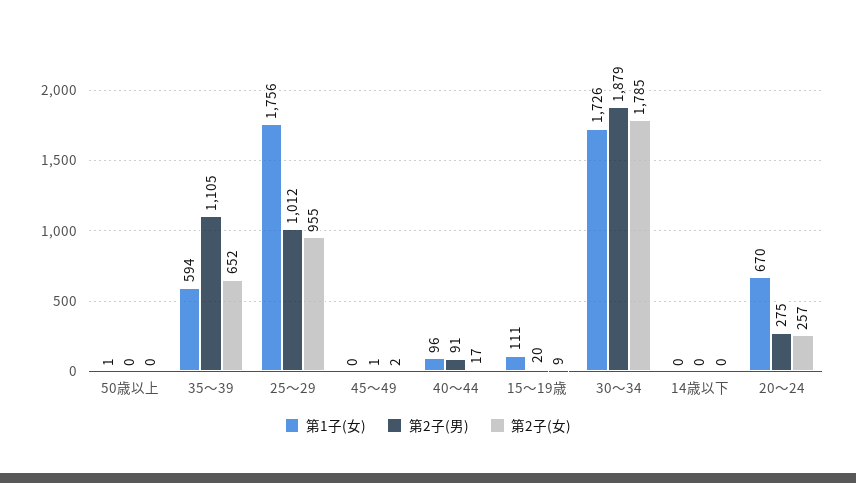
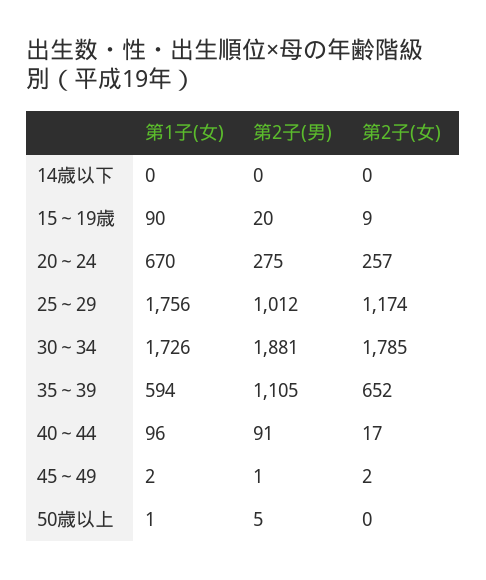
  {
    "第1子(女)": {
      "50歳以上": 1,
      "35～39": 594,
      "25～29": 1756,
-     "45～49": 0,
+     "45～49": 2,
      "40～44": 96,
-     "15～19歳": 111,
+     "15～19歳": 90,
      "30～34": 1726,
      "14歳以下": 0,
      "20～24": 670
    },
    "第2子(男)": {
-     "50歳以上": 0,
+     "50歳以上": 5,
      "35～39": 1105,
      "25～29": 1012,
      "45～49": 1,
      "40～44": 91,
      "15～19歳": 20,
-     "30～34": 1879,
+     "30～34": 1881,
      "14歳以下": 0,
      "20～24": 275
    },
    "第2子(女)": {
      "50歳以上": 0,
      "35～39": 652,
-     "25～29": 955,
+     "25～29": 1174,
      "45～49": 2,
      "40～44": 17,
      "15～19歳": 9,
      "30～34": 1785,
      "14歳以下": 0,
      "20～24": 257
    }
  }

